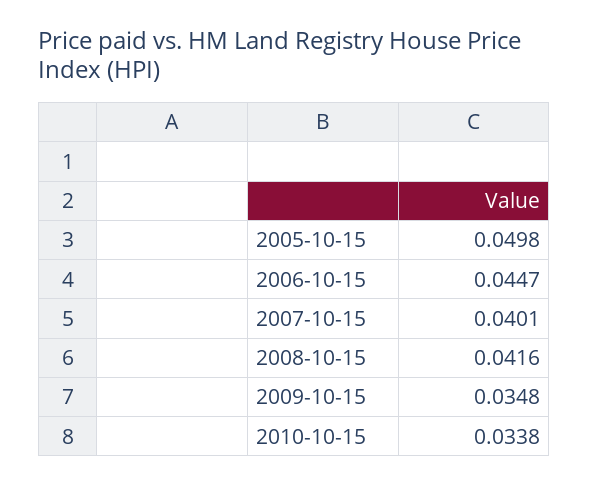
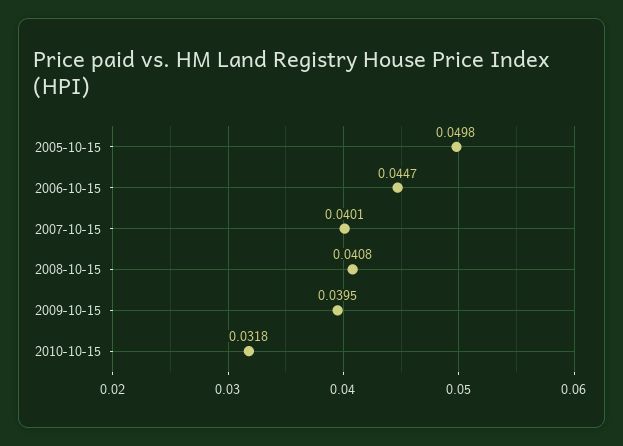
  {
    "2005-10-15": 0.0498,
    "2006-10-15": 0.0447,
    "2007-10-15": 0.0401,
-   "2008-10-15": 0.0416,
+   "2008-10-15": 0.0408,
-   "2009-10-15": 0.0348,
+   "2009-10-15": 0.0395,
-   "2010-10-15": 0.0338
+   "2010-10-15": 0.0318
  }

